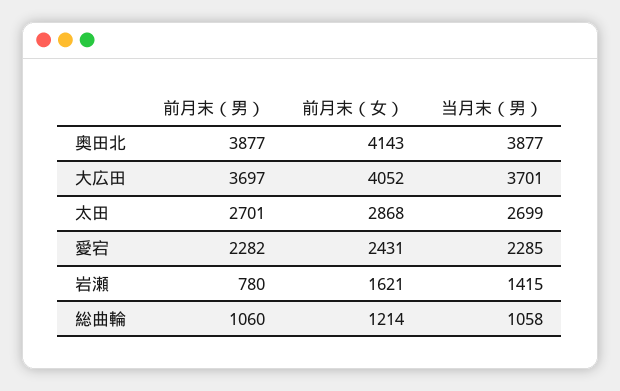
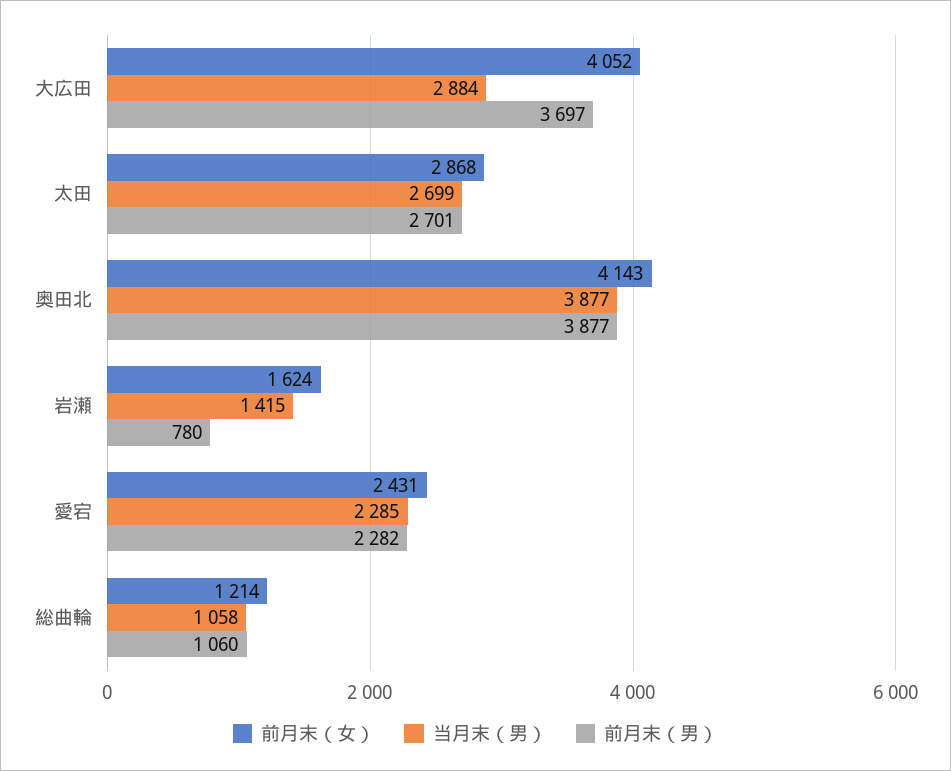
  {
    "前月末（男）": {
      "奥田北": 3877,
      "大広田": 3697,
      "太田": 2701,
      "愛宕": 2282,
      "岩瀬": 780,
      "総曲輪": 1060
    },
    "前月末（女）": {
      "奥田北": 4143,
      "大広田": 4052,
      "太田": 2868,
      "愛宕": 2431,
-     "岩瀬": 1621,
+     "岩瀬": 1624,
      "総曲輪": 1214
    },
    "当月末（男）": {
      "奥田北": 3877,
-     "大広田": 3701,
+     "大広田": 2884,
      "太田": 2699,
      "愛宕": 2285,
      "岩瀬": 1415,
      "総曲輪": 1058
    }
  }

